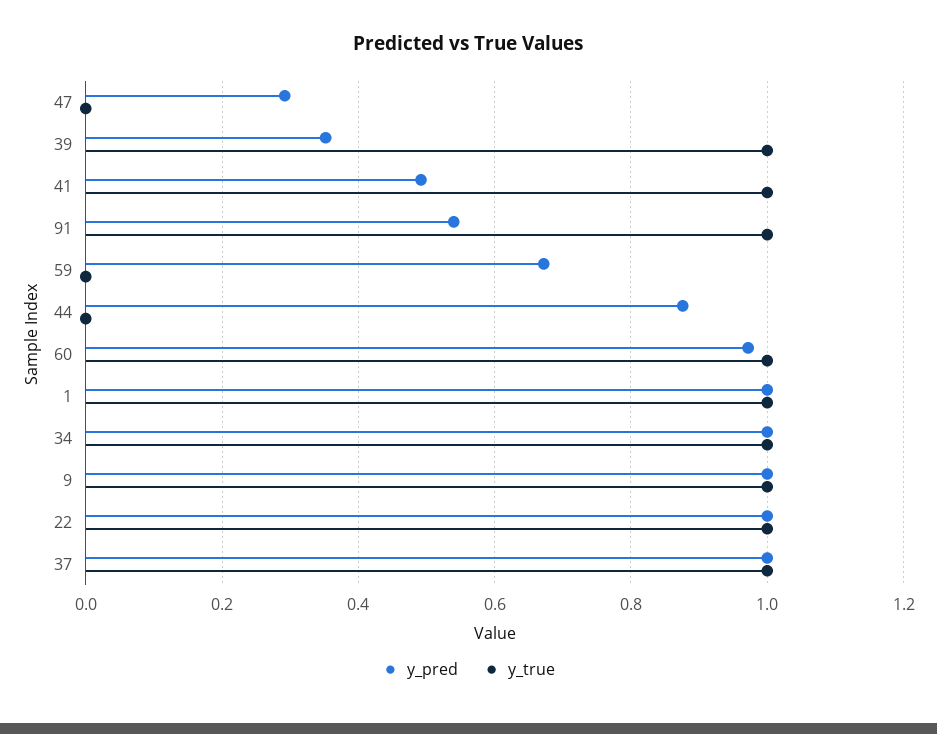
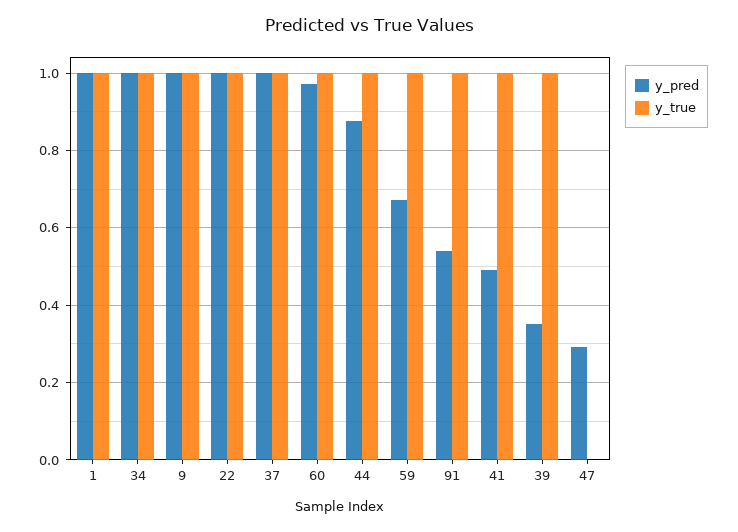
  {
    "y_pred": {
      "47": 0.3,
      "39": 0.36,
      "41": 0.5,
      "91": 0.54,
      "59": 0.68,
      "44": 0.88,
      "60": 0.98,
      "1": 1,
      "34": 1,
      "9": 1,
      "22": 1,
      "37": 1
    },
    "y_true": {
      "47": 0,
      "39": 1,
      "41": 1,
      "91": 1,
-     "59": 0,
+     "59": 1,
-     "44": 0,
+     "44": 1,
      "60": 1,
      "1": 1,
      "34": 1,
      "9": 1,
      "22": 1,
      "37": 1
    }
  }

